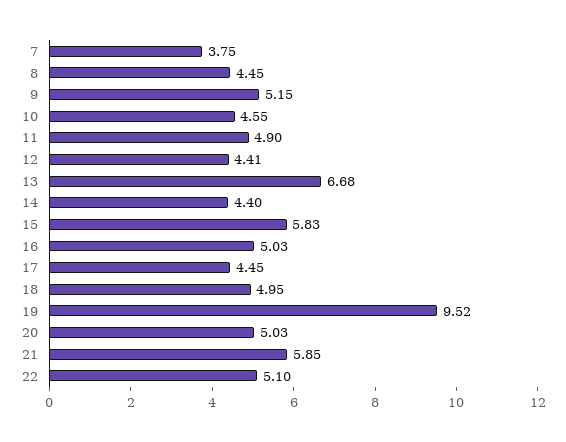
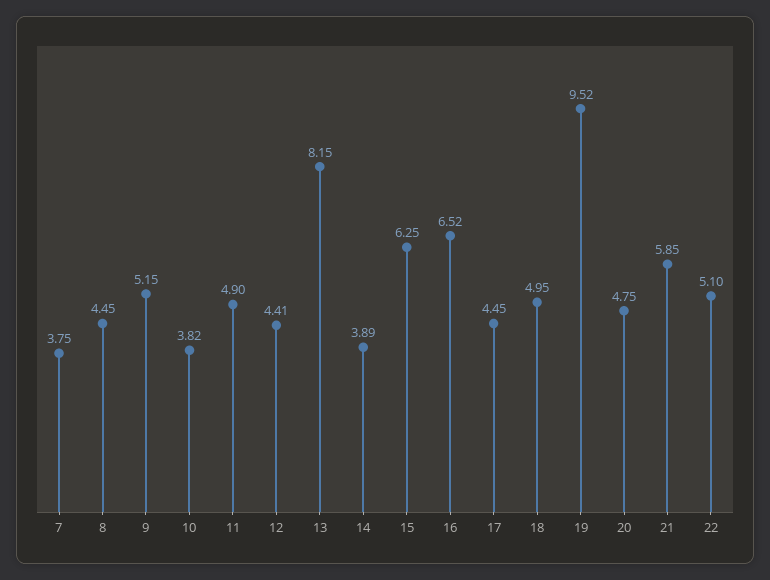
  {
    "7": 3.75,
    "8": 4.45,
    "9": 5.15,
-   "10": 4.55,
+   "10": 3.82,
    "11": 4.9,
    "12": 4.41,
-   "13": 6.68,
+   "13": 8.15,
-   "14": 4.4,
+   "14": 3.89,
-   "15": 5.83,
+   "15": 6.25,
-   "16": 5.03,
+   "16": 6.52,
    "17": 4.45,
    "18": 4.95,
    "19": 9.52,
-   "20": 5.03,
+   "20": 4.75,
    "21": 5.85,
    "22": 5.1
  }

